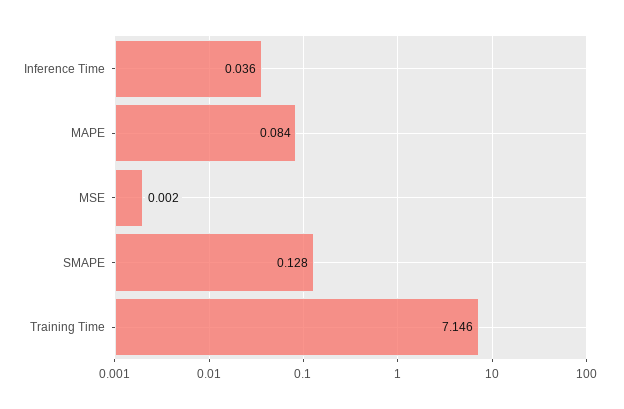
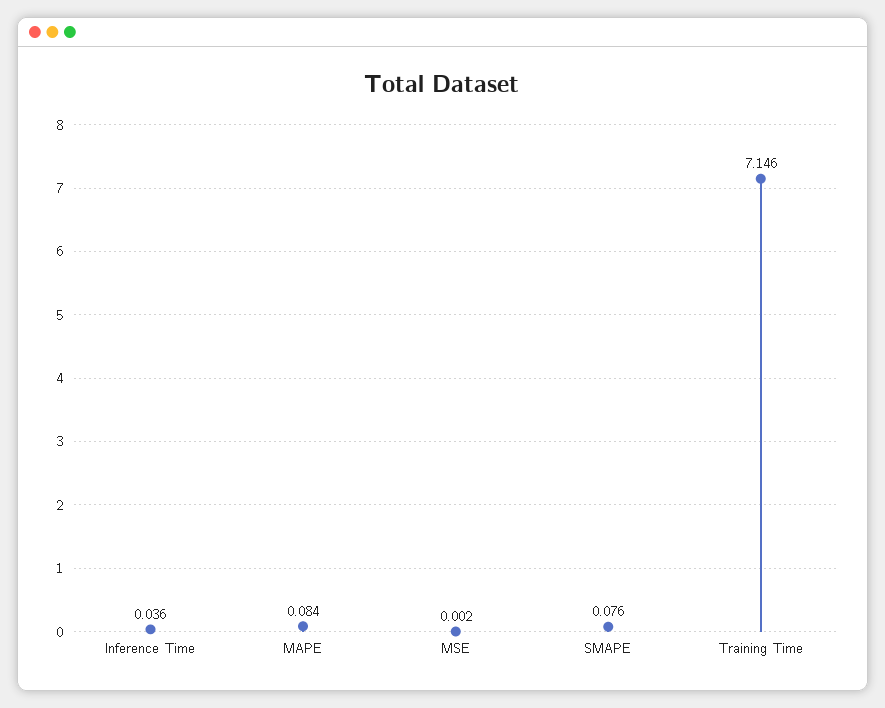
  {
    "Inference Time": 0.036,
    "MAPE": 0.084,
    "MSE": 0.002,
-   "SMAPE": 0.128,
+   "SMAPE": 0.076,
    "Training Time": 7.146
  }

